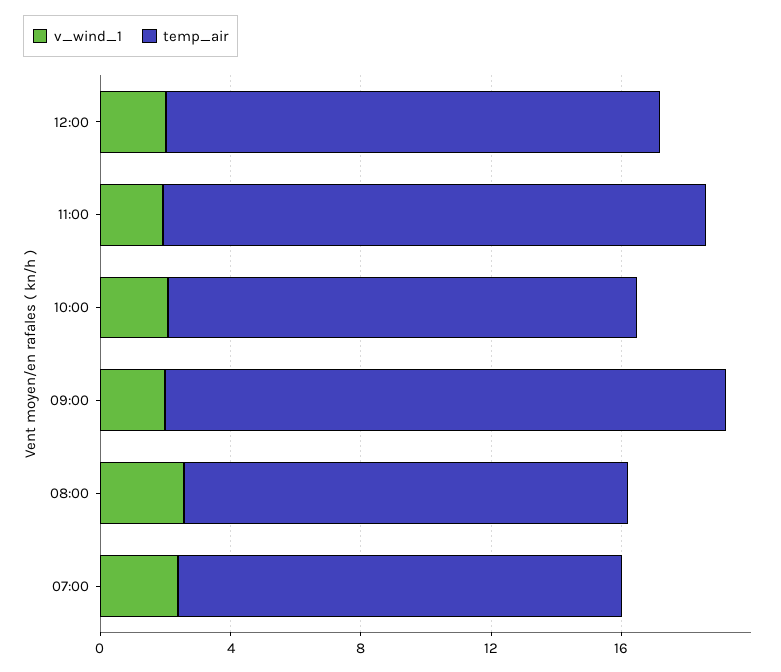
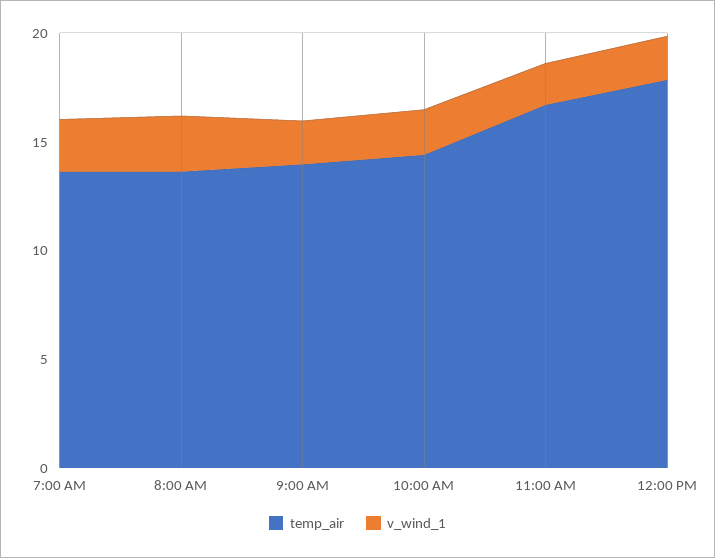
  {
    "v_wind_1": {
      "12:00": 2,
      "11:00": 2,
      "10:00": 2,
      "09:00": 2,
      "08:00": 3,
      "07:00": 2
    },
    "temp_air": {
-     "12:00": 15,
+     "12:00": 18,
      "11:00": 17,
      "10:00": 14,
-     "09:00": 17,
+     "09:00": 14,
      "08:00": 14,
      "07:00": 14
    }
  }

